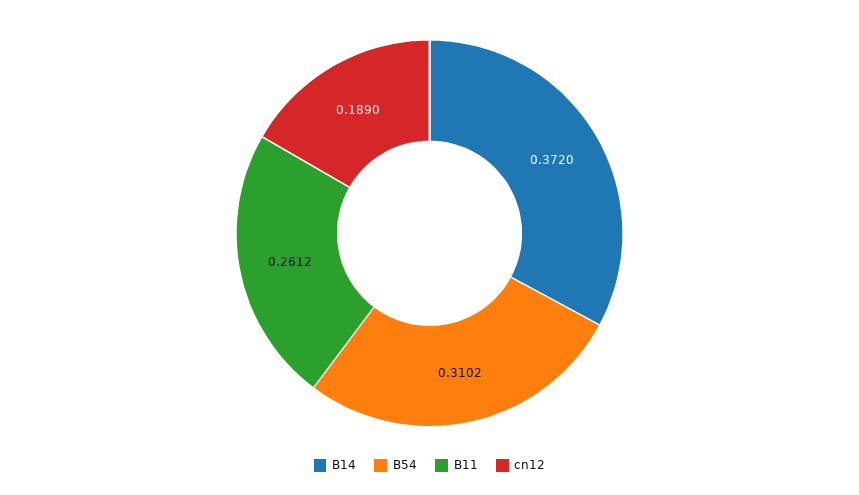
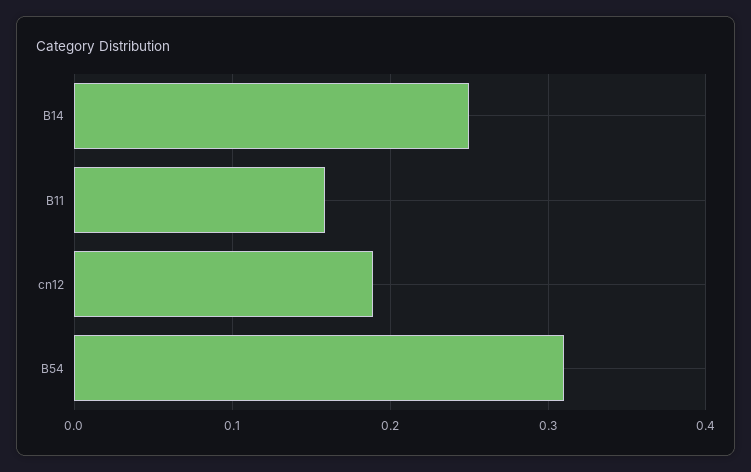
  {
-   "B14": 0.372,
+   "B14": 0.25,
    "B54": 0.3102,
-   "B11": 0.2612,
+   "B11": 0.16,
    "cn12": 0.189
  }

